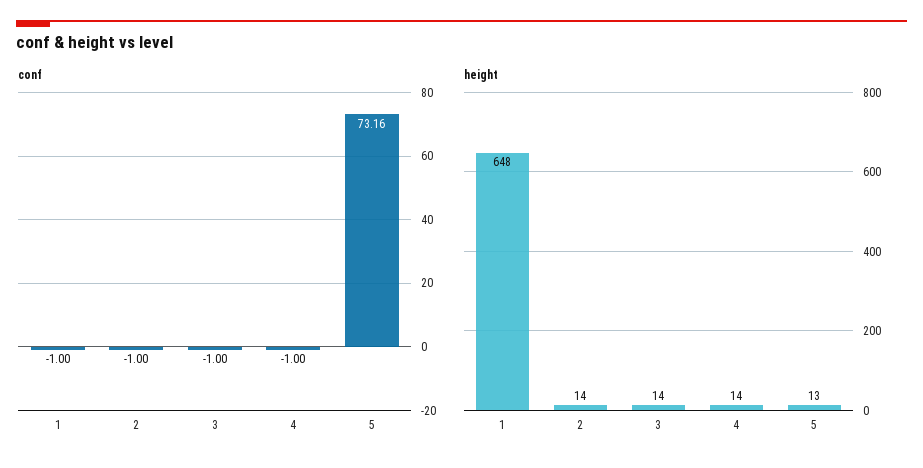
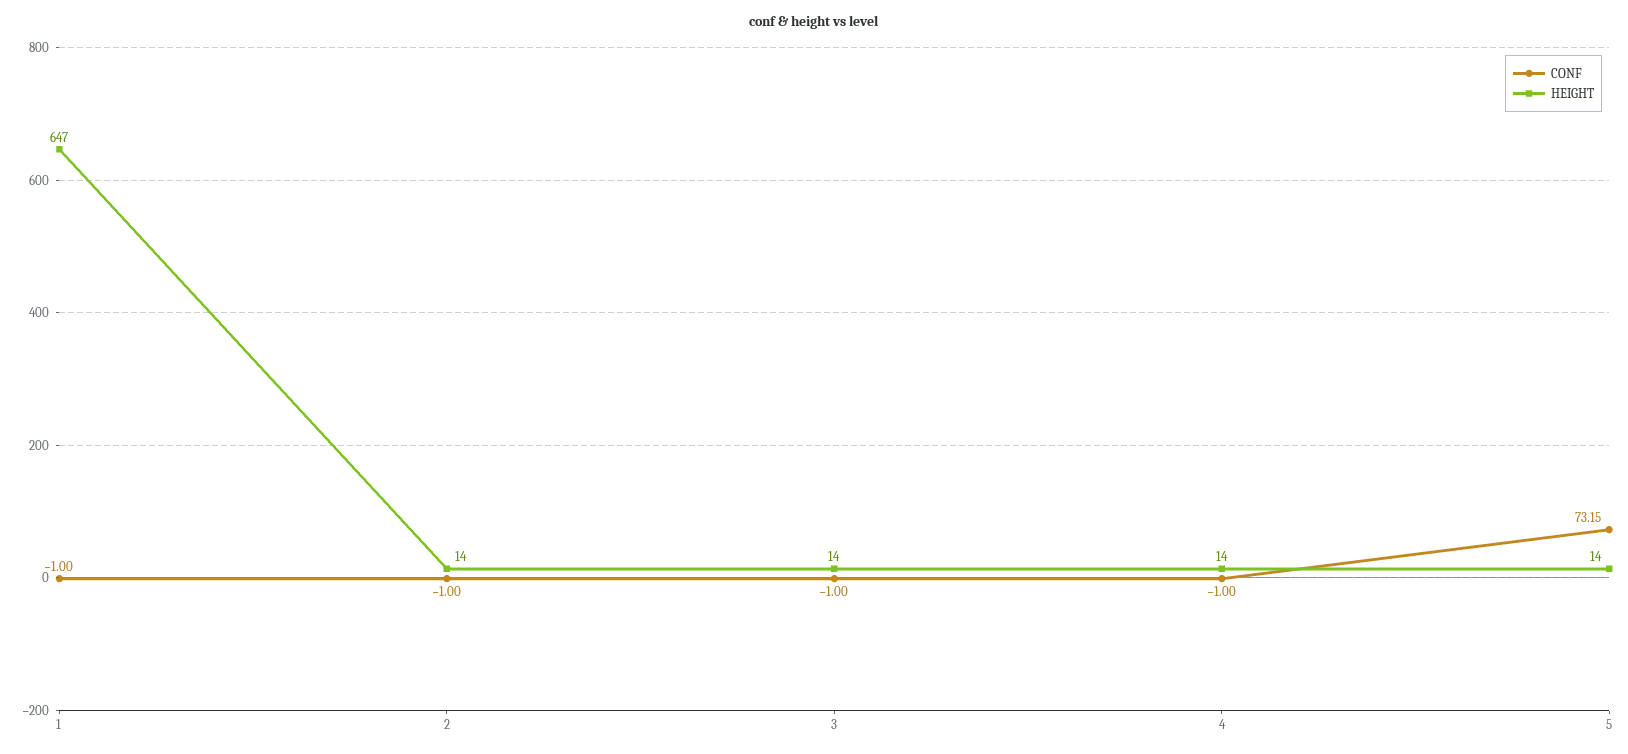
  {
    "conf": {
      "1": -1,
      "2": -1,
      "3": -1,
      "4": -1,
-     "5": 73.16
+     "5": 73.15
    },
    "height": {
-     "1": 648,
+     "1": 647,
      "2": 14,
      "3": 14,
      "4": 14,
-     "5": 13
+     "5": 14
    }
  }

